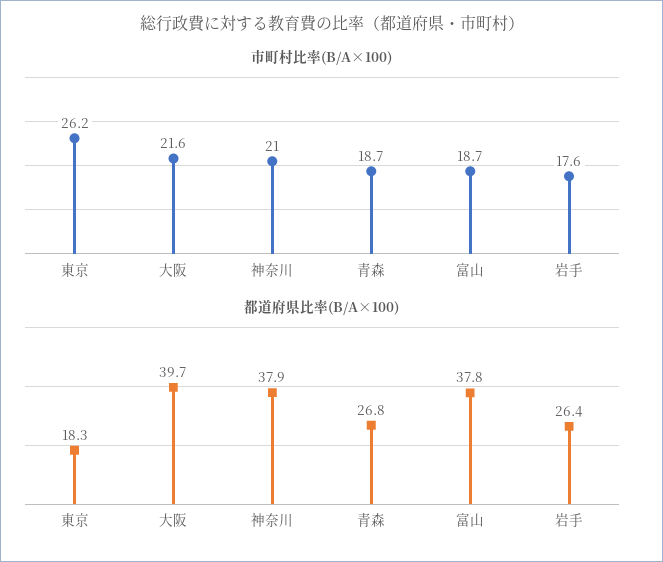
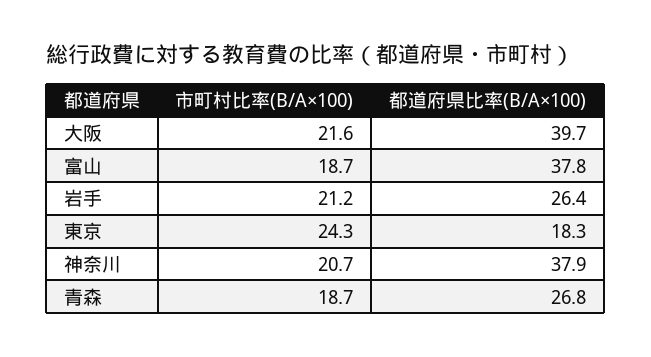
  {
    "市町村比率(B/A×100)": {
-     "東京": 26.2,
+     "東京": 24.3,
      "大阪": 21.6,
-     "神奈川": 21,
+     "神奈川": 20.7,
      "青森": 18.7,
      "富山": 18.7,
-     "岩手": 17.6
+     "岩手": 21.2
    },
    "都道府県比率(B/A×100)": {
      "東京": 18.3,
      "大阪": 39.7,
      "神奈川": 37.9,
      "青森": 26.8,
      "富山": 37.8,
      "岩手": 26.4
    }
  }

